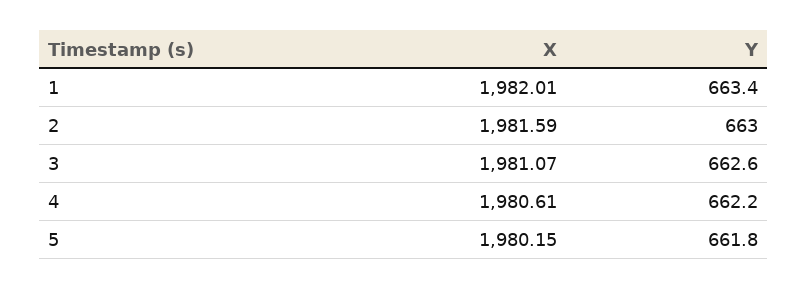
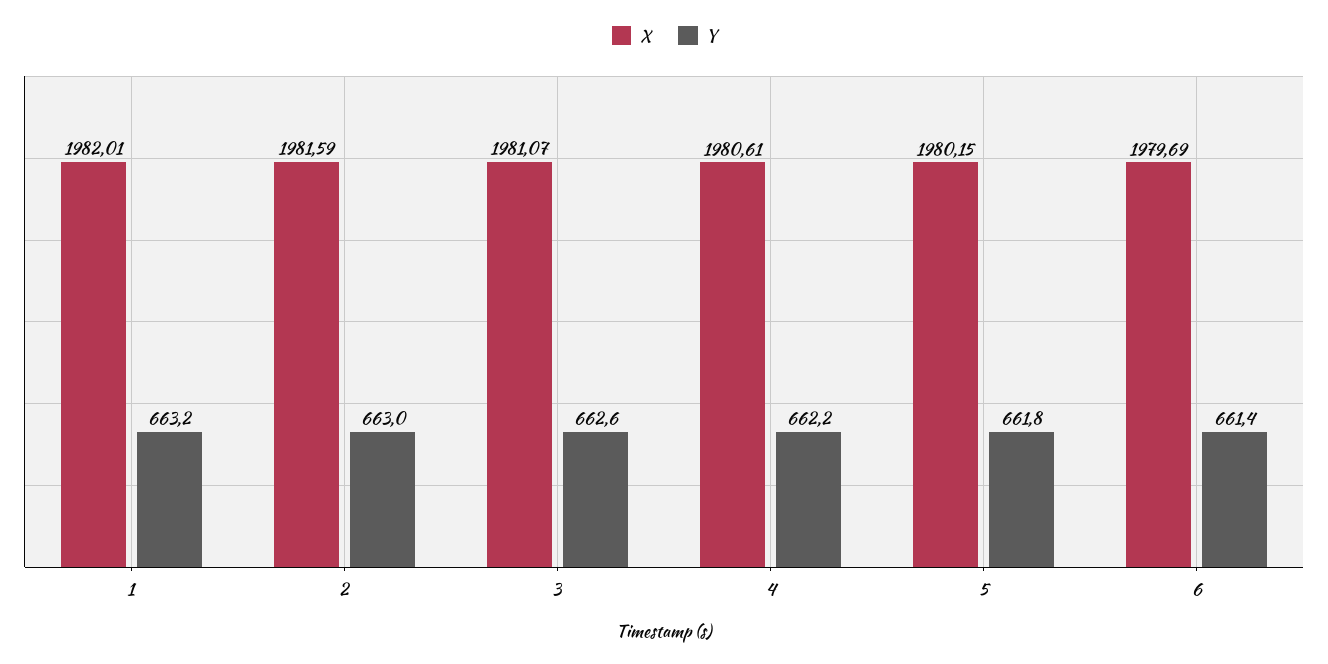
  {
    "X": {
      "1": 1982.01,
      "2": 1981.59,
      "3": 1981.07,
      "4": 1980.61,
-     "5": 1980.15
+     "5": 1980.15,
+     "6": 1979.69
    },
    "Y": {
-     "1": 663.4,
+     "1": 663.2,
      "2": 663,
      "3": 662.6,
      "4": 662.2,
-     "5": 661.8
+     "5": 661.8,
+     "6": 661.4
    }
  }

